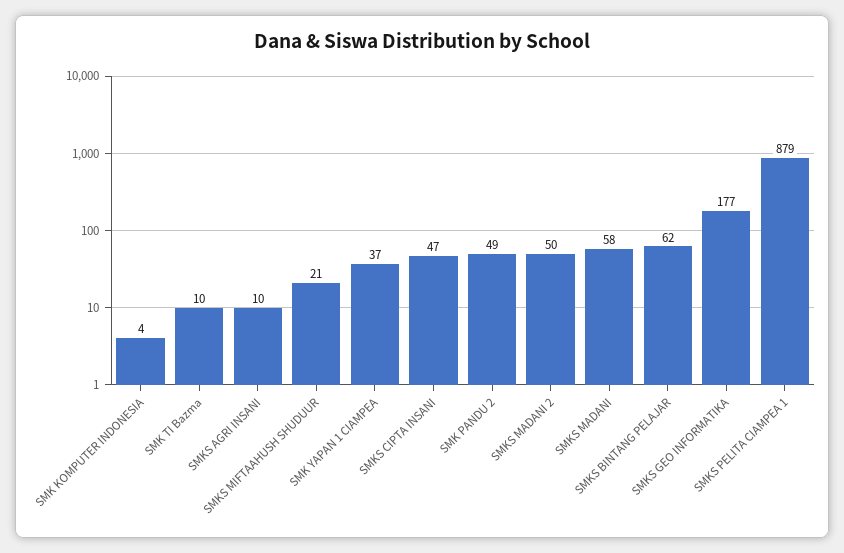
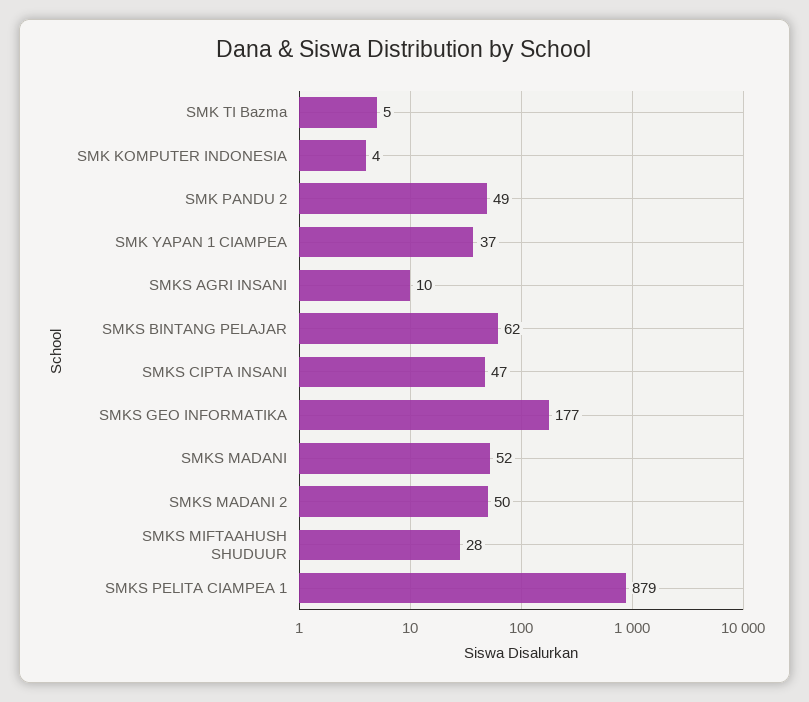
  {
    "SMK KOMPUTER INDONESIA": 4,
-   "SMK TI Bazma": 10,
+   "SMK TI Bazma": 5,
    "SMKS AGRI INSANI": 10,
-   "SMKS MIFTAAHUSH SHUDUUR": 21,
+   "SMKS MIFTAAHUSH SHUDUUR": 28,
    "SMK YAPAN 1 CIAMPEA": 37,
    "SMKS CIPTA INSANI": 47,
    "SMK PANDU 2": 49,
    "SMKS MADANI 2": 50,
-   "SMKS MADANI": 58,
+   "SMKS MADANI": 52,
    "SMKS BINTANG PELAJAR": 62,
    "SMKS GEO INFORMATIKA": 177,
    "SMKS PELITA CIAMPEA 1": 879
  }

